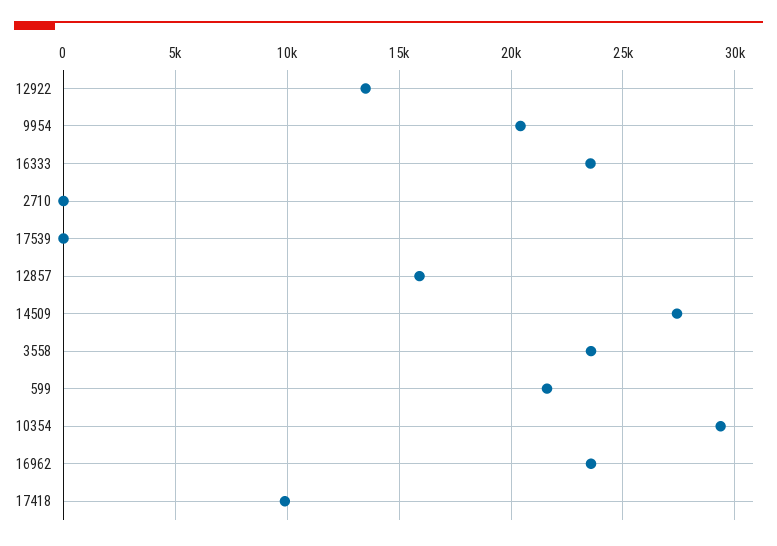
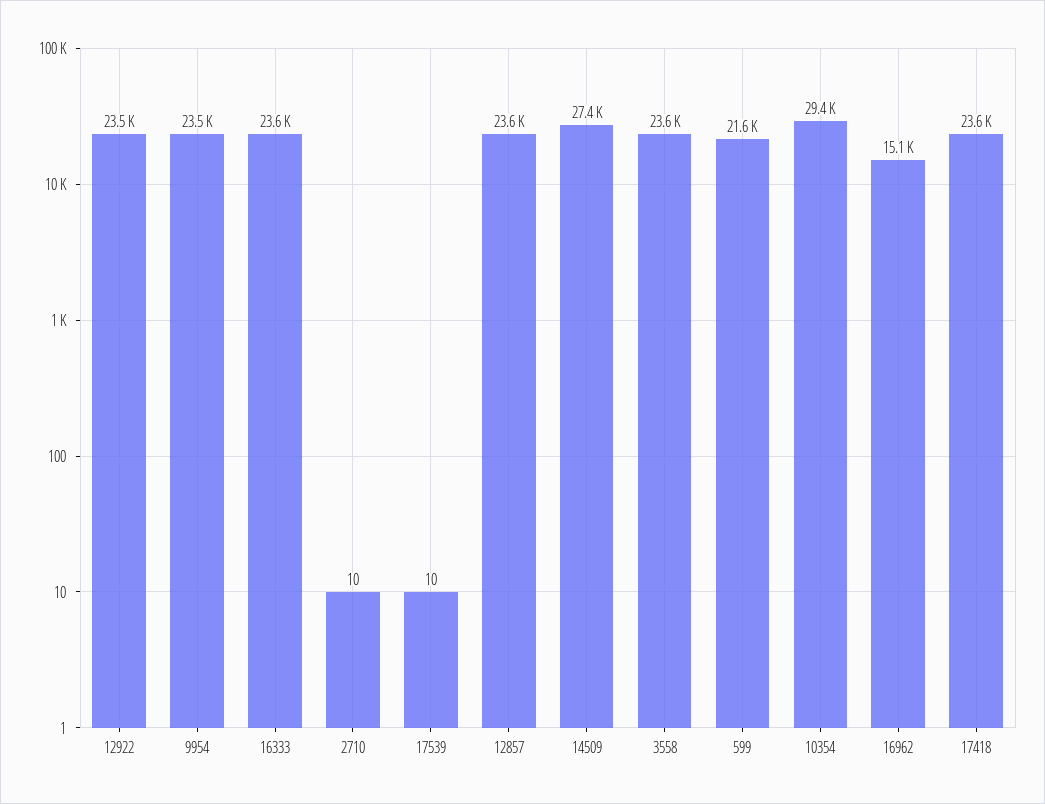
  {
-   "12922": 13500,
+   "12922": 23500,
-   "9954": 20500,
+   "9954": 23500,
    "16333": 23600,
    "2710": 10,
    "17539": 10,
-   "12857": 16000,
+   "12857": 23600,
    "14509": 27400,
    "3558": 23600,
    "599": 21600,
    "10354": 29400,
-   "16962": 23500,
+   "16962": 15100,
-   "17418": 10000
+   "17418": 23600
  }

